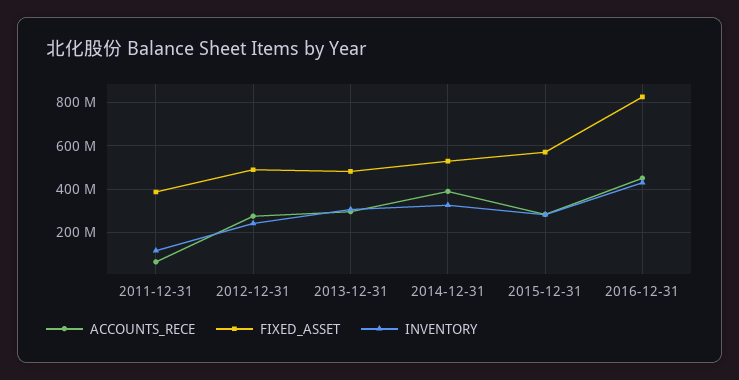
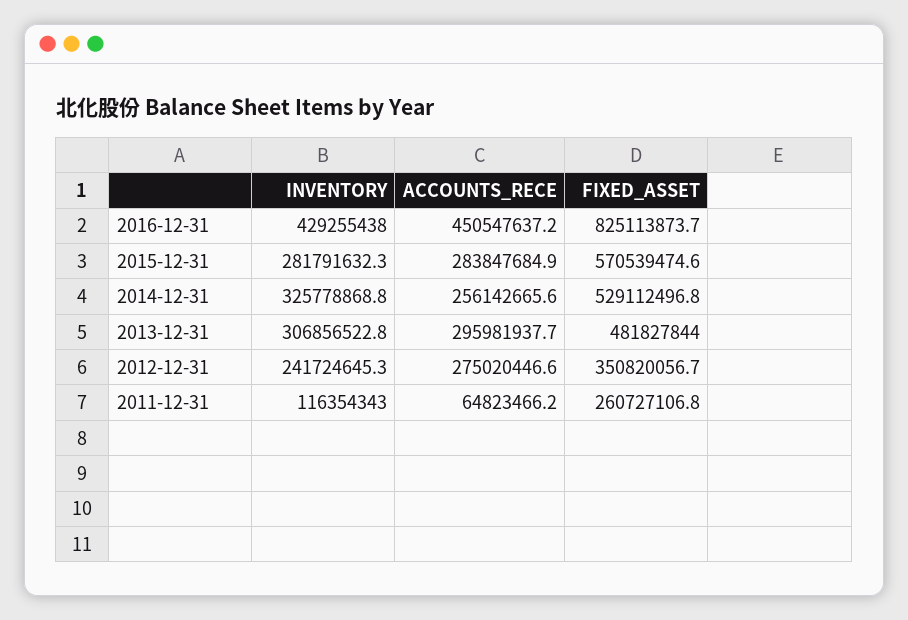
  {
    "ACCOUNTS_RECE": {
      "2011-12-31": 64823466.2,
      "2012-12-31": 275020446.6,
      "2013-12-31": 295981937.7,
-     "2014-12-31": 400000000,
+     "2014-12-31": 256142665.6,
      "2015-12-31": 283847684.9,
      "2016-12-31": 450547637.2
    },
    "FIXED_ASSET": {
-     "2011-12-31": 400000000,
+     "2011-12-31": 260727106.8,
-     "2012-12-31": 500000000,
+     "2012-12-31": 350820056.7,
      "2013-12-31": 481827844,
      "2014-12-31": 529112496.8,
      "2015-12-31": 570539474.6,
      "2016-12-31": 825113873.7
    },
    "INVENTORY": {
      "2011-12-31": 116354343,
      "2012-12-31": 241724645.3,
      "2013-12-31": 306856522.8,
      "2014-12-31": 325778868.8,
      "2015-12-31": 281791632.3,
      "2016-12-31": 429255438
    }
  }

